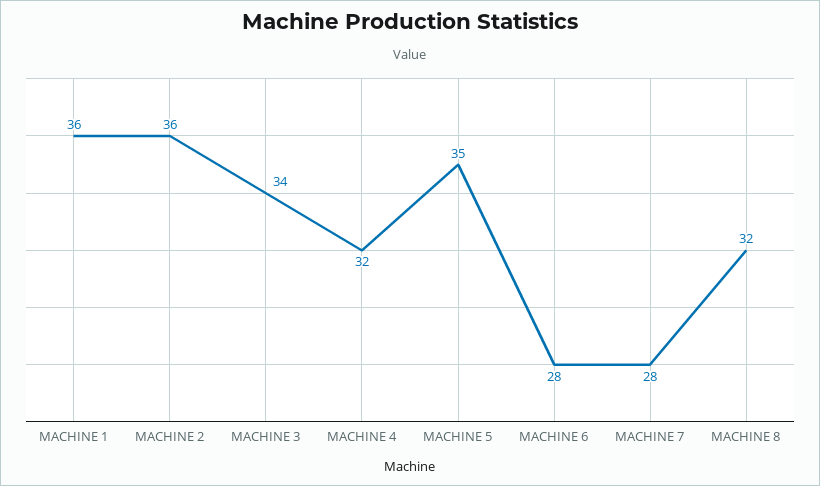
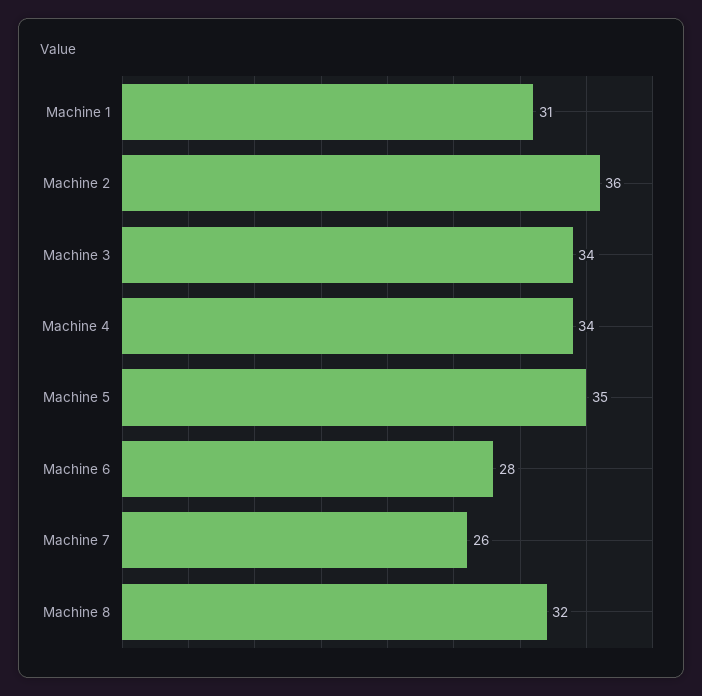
  {
-   "MACHINE 1": 36,
+   "MACHINE 1": 31,
    "MACHINE 2": 36,
    "MACHINE 3": 34,
-   "MACHINE 4": 32,
+   "MACHINE 4": 34,
    "MACHINE 5": 35,
    "MACHINE 6": 28,
-   "MACHINE 7": 28,
+   "MACHINE 7": 26,
    "MACHINE 8": 32
  }

